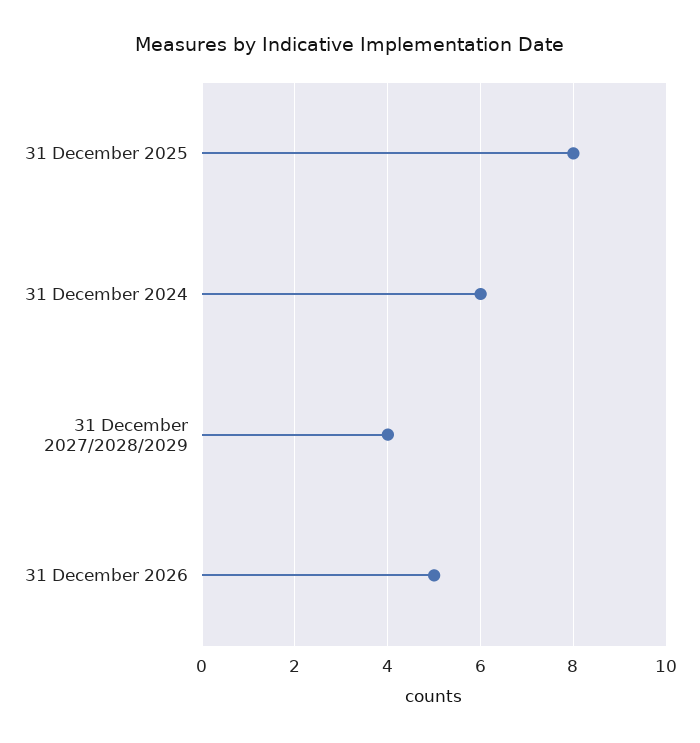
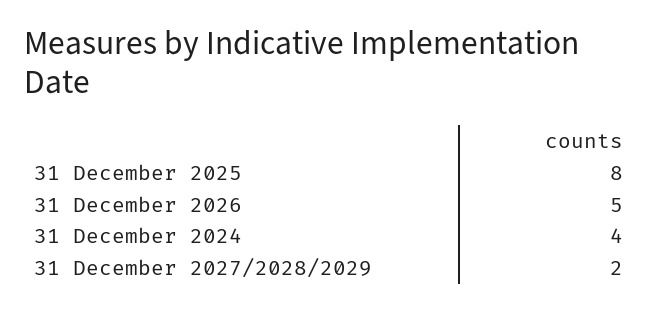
  {
    "31 December 2025": 8,
-   "31 December 2024": 6,
+   "31 December 2024": 4,
-   "31 December 2027/2028/2029": 4,
+   "31 December 2027/2028/2029": 2,
    "31 December 2026": 5
  }

